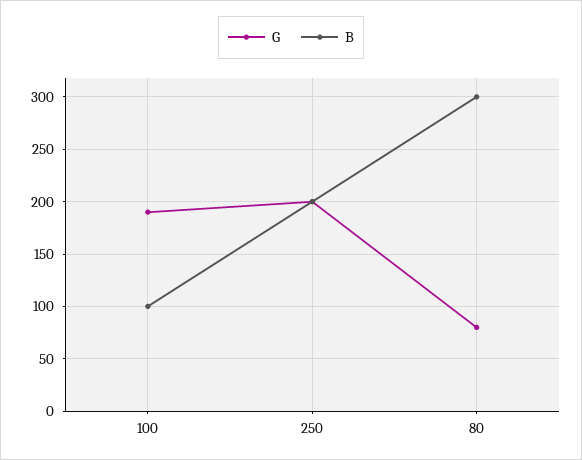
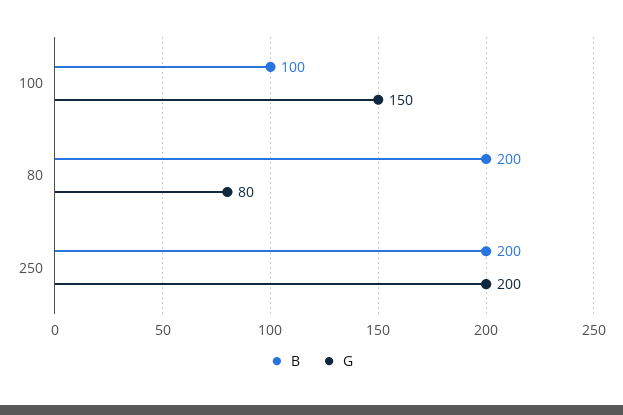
  {
    "G": {
-     "100": 190,
+     "100": 150,
      "250": 200,
      "80": 80
    },
    "B": {
      "100": 100,
      "250": 200,
-     "80": 300
+     "80": 200
    }
  }

